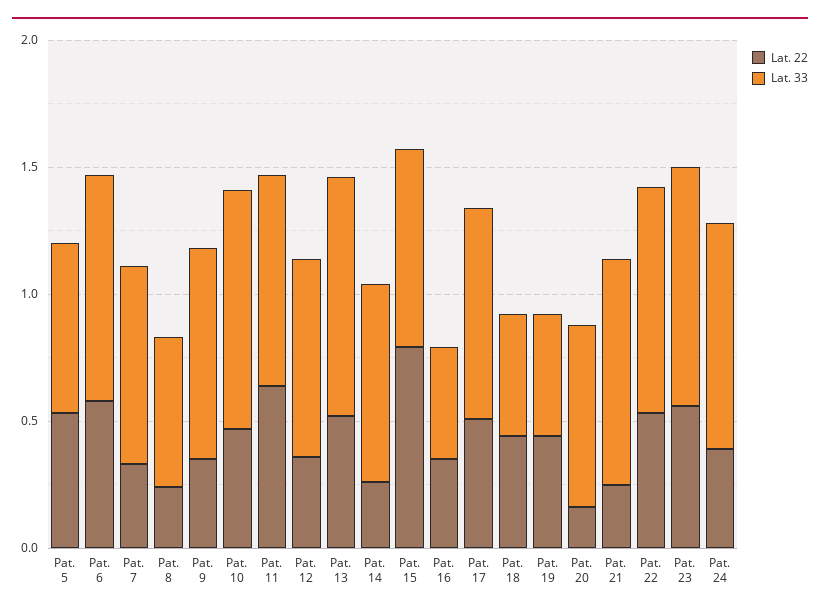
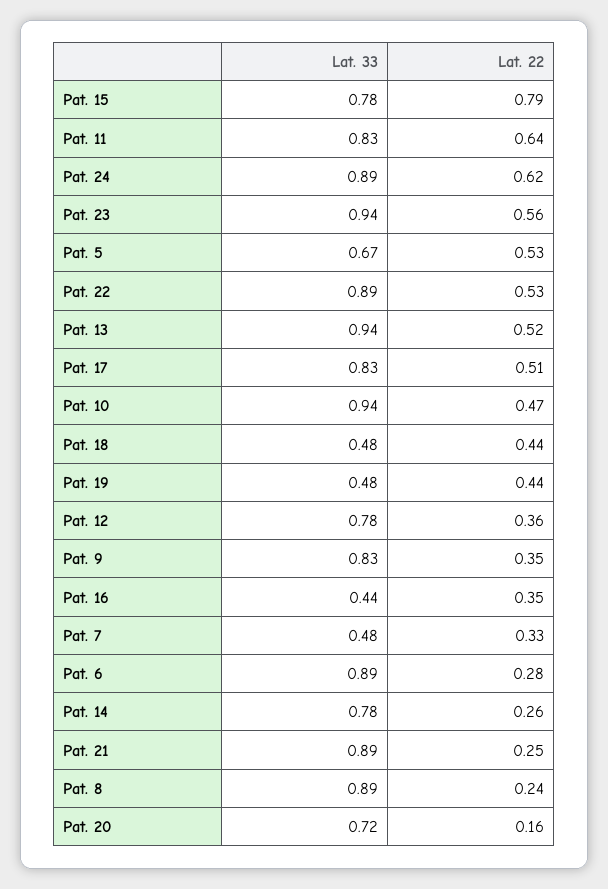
  {
    "Lat. 22": {
      "Pat. 5": 0.53,
-     "Pat. 6": 0.6,
+     "Pat. 6": 0.28,
      "Pat. 7": 0.33,
      "Pat. 8": 0.24,
      "Pat. 9": 0.35,
      "Pat. 10": 0.47,
      "Pat. 11": 0.64,
      "Pat. 12": 0.36,
      "Pat. 13": 0.52,
      "Pat. 14": 0.26,
      "Pat. 15": 0.79,
      "Pat. 16": 0.35,
      "Pat. 17": 0.51,
      "Pat. 18": 0.44,
      "Pat. 19": 0.44,
      "Pat. 20": 0.16,
      "Pat. 21": 0.25,
      "Pat. 22": 0.53,
      "Pat. 23": 0.56,
-     "Pat. 24": 0.4
+     "Pat. 24": 0.62
    },
    "Lat. 33": {
      "Pat. 5": 0.67,
      "Pat. 6": 0.89,
-     "Pat. 7": 0.8,
+     "Pat. 7": 0.48,
-     "Pat. 8": 0.6,
+     "Pat. 8": 0.89,
      "Pat. 9": 0.83,
      "Pat. 10": 0.94,
      "Pat. 11": 0.83,
      "Pat. 12": 0.78,
      "Pat. 13": 0.94,
      "Pat. 14": 0.78,
      "Pat. 15": 0.78,
      "Pat. 16": 0.44,
      "Pat. 17": 0.83,
      "Pat. 18": 0.48,
      "Pat. 19": 0.48,
      "Pat. 20": 0.72,
      "Pat. 21": 0.89,
      "Pat. 22": 0.89,
      "Pat. 23": 0.94,
      "Pat. 24": 0.89
    }
  }

